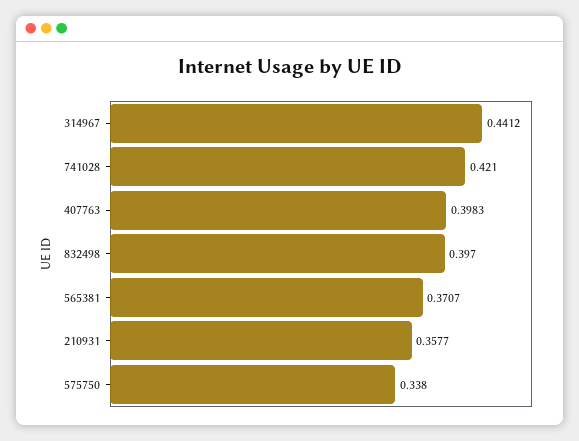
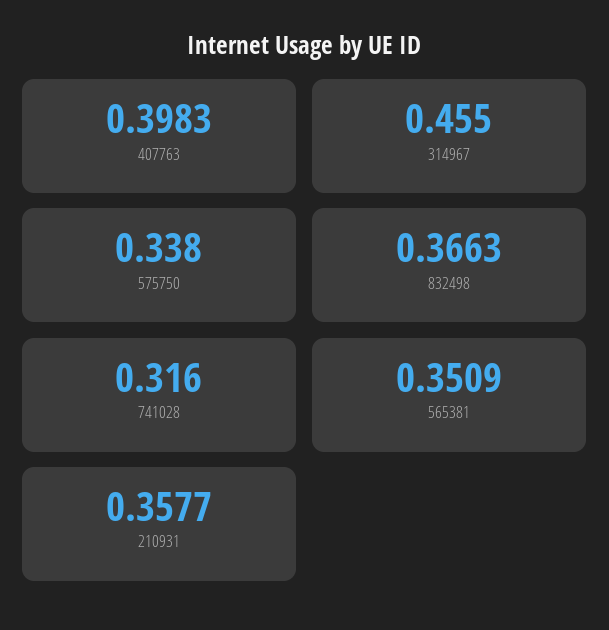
  {
-   "314967": 0.4412,
+   "314967": 0.455,
-   "741028": 0.421,
+   "741028": 0.316,
    "407763": 0.3983,
-   "832498": 0.397,
+   "832498": 0.3663,
-   "565381": 0.3707,
+   "565381": 0.3509,
    "210931": 0.3577,
    "575750": 0.338
  }

